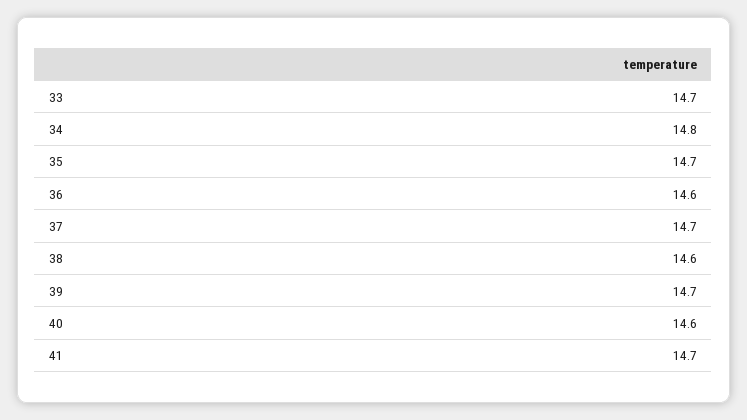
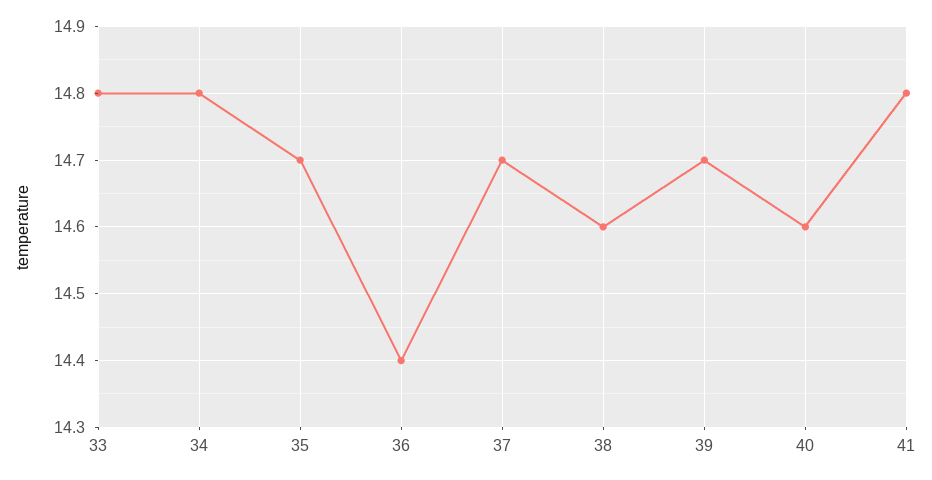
  {
-   "33": 14.7,
+   "33": 14.8,
    "34": 14.8,
    "35": 14.7,
-   "36": 14.6,
+   "36": 14.4,
    "37": 14.7,
    "38": 14.6,
    "39": 14.7,
    "40": 14.6,
-   "41": 14.7
+   "41": 14.8
  }

